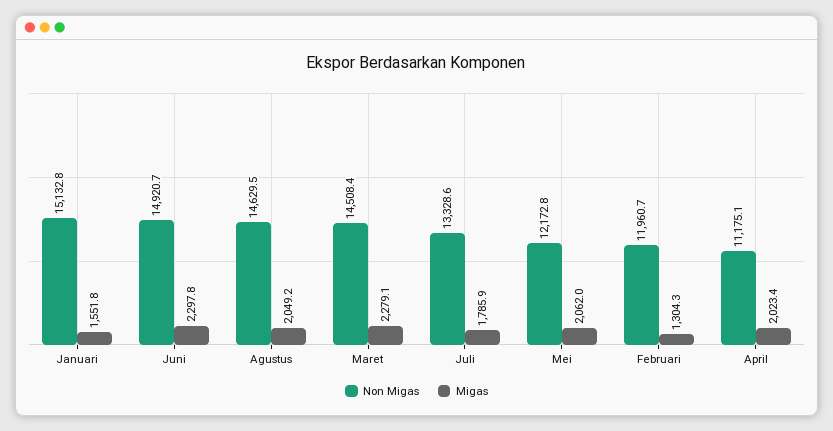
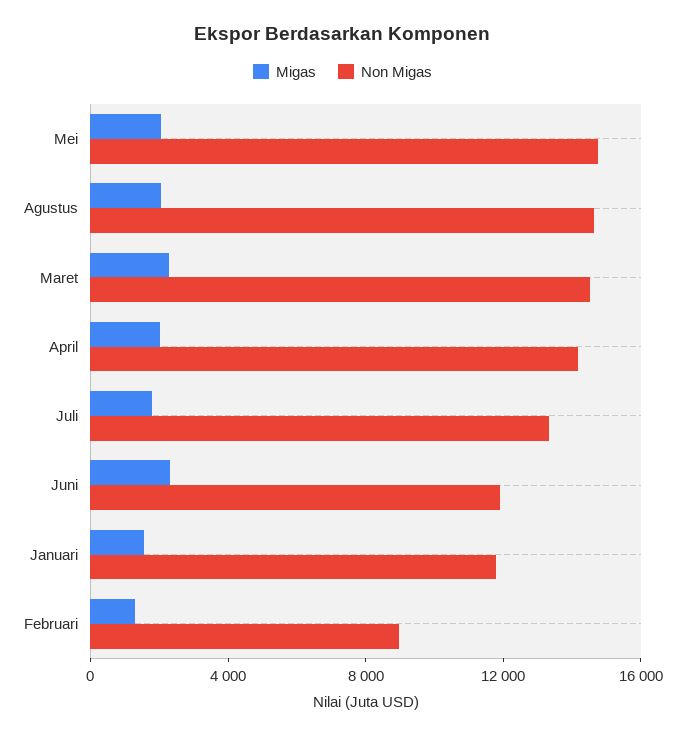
  {
    "Non Migas": {
-     "Januari": 15132.8,
+     "Januari": 12000,
-     "Juni": 14920.7,
+     "Juni": 12000,
      "Agustus": 14629.5,
      "Maret": 14508.4,
      "Juli": 13328.6,
-     "Mei": 12172.8,
+     "Mei": 15000,
-     "Februari": 11960.7,
+     "Februari": 9000,
-     "April": 11175.1
+     "April": 14000
    },
    "Migas": {
      "Januari": 1551.8,
      "Juni": 2297.8,
      "Agustus": 2049.2,
      "Maret": 2279.1,
      "Juli": 1785.9,
      "Mei": 2062,
      "Februari": 1304.3,
      "April": 2023.4
    }
  }

